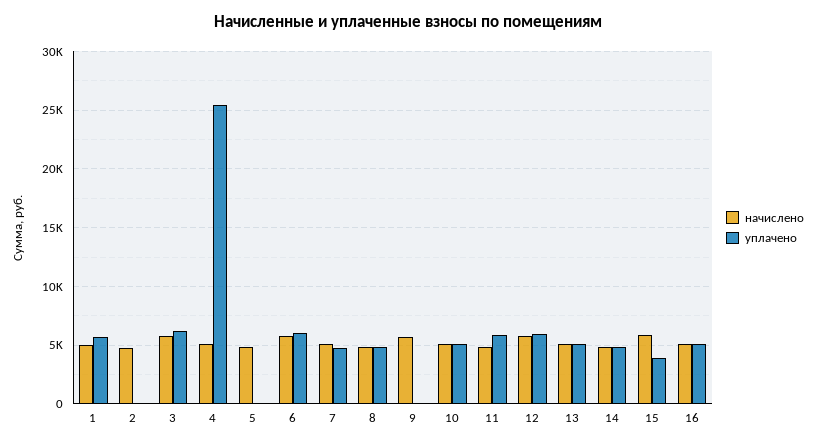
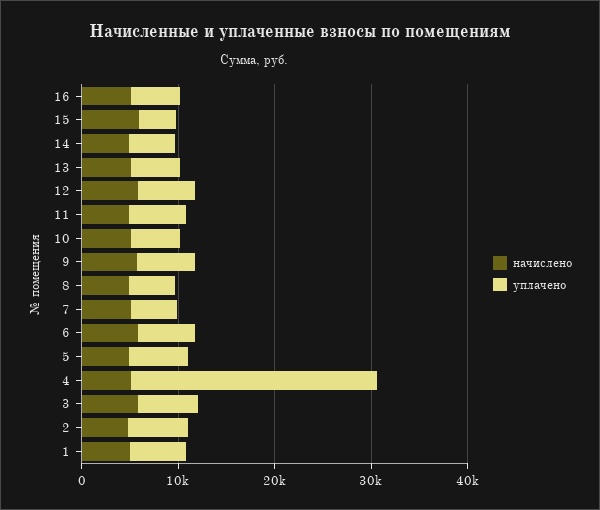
  {
    "начислено": {
      "1": 5000,
      "2": 5000,
      "3": 6000,
      "4": 5000,
      "5": 5000,
      "6": 6000,
      "7": 5000,
      "8": 5000,
      "9": 6000,
      "10": 5000,
      "11": 5000,
      "12": 6000,
      "13": 5000,
      "14": 5000,
      "15": 6000,
      "16": 5000
    },
    "уплачено": {
      "1": 6000,
-     "2": 0,
+     "2": 6000,
      "3": 6000,
      "4": 25000,
-     "5": 0,
+     "5": 6000,
      "6": 6000,
      "7": 5000,
      "8": 5000,
-     "9": 0,
+     "9": 6000,
      "10": 5000,
      "11": 6000,
      "12": 6000,
      "13": 5000,
      "14": 5000,
      "15": 4000,
      "16": 5000
    }
  }

